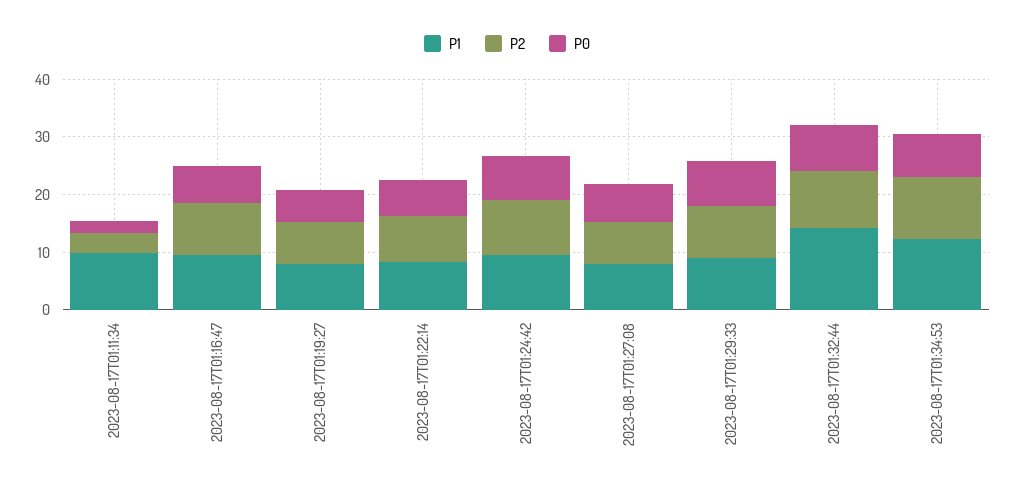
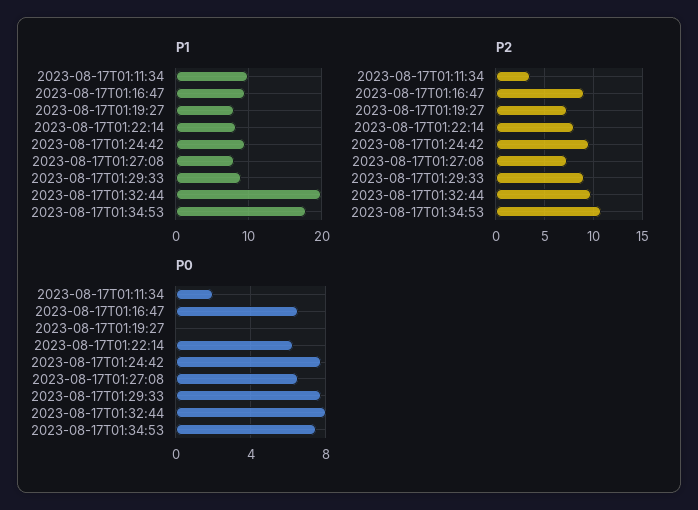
  {
    "P1": {
      "2023-08-17T01:11:34": 10,
      "2023-08-17T01:16:47": 10,
      "2023-08-17T01:19:27": 8,
      "2023-08-17T01:22:14": 8,
      "2023-08-17T01:24:42": 10,
      "2023-08-17T01:27:08": 8,
      "2023-08-17T01:29:33": 9,
-     "2023-08-17T01:32:44": 14,
+     "2023-08-17T01:32:44": 20,
-     "2023-08-17T01:34:53": 12
+     "2023-08-17T01:34:53": 18
    },
    "P2": {
      "2023-08-17T01:11:34": 4,
      "2023-08-17T01:16:47": 9,
      "2023-08-17T01:19:27": 7,
      "2023-08-17T01:22:14": 8,
      "2023-08-17T01:24:42": 10,
      "2023-08-17T01:27:08": 7,
      "2023-08-17T01:29:33": 9,
      "2023-08-17T01:32:44": 10,
      "2023-08-17T01:34:53": 11
    },
    "P0": {
      "2023-08-17T01:11:34": 2,
      "2023-08-17T01:16:47": 6.5,
-     "2023-08-17T01:19:27": 6,
+     "2023-08-17T01:19:27": 0,
      "2023-08-17T01:22:14": 6.5,
      "2023-08-17T01:24:42": 8,
      "2023-08-17T01:27:08": 6.5,
      "2023-08-17T01:29:33": 8,
      "2023-08-17T01:32:44": 8,
      "2023-08-17T01:34:53": 7.5
    }
  }

